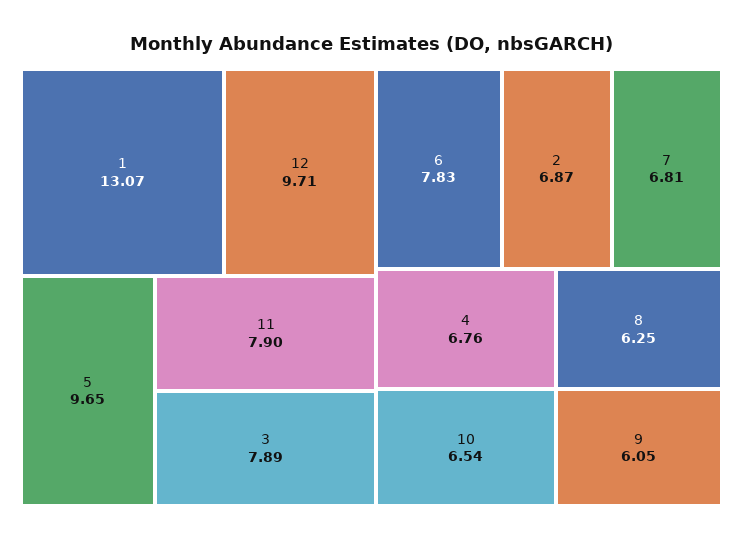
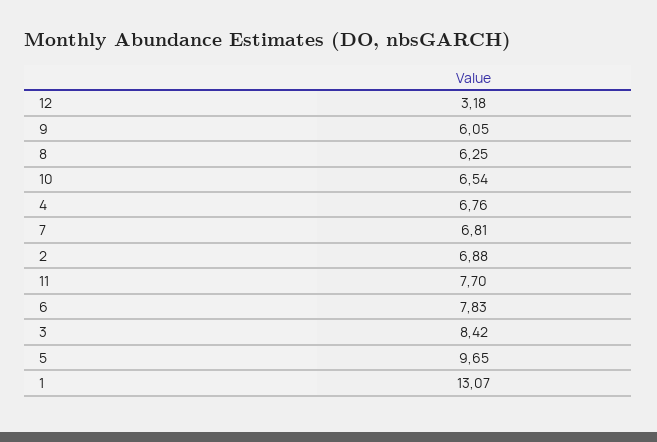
  {
    "1": 13.07,
-   "12": 9.71,
+   "12": 3.18,
    "5": 9.65,
-   "11": 7.9,
+   "11": 7.7,
-   "3": 7.89,
+   "3": 8.42,
    "6": 7.83,
-   "2": 6.87,
+   "2": 6.88,
    "7": 6.81,
    "4": 6.76,
    "10": 6.54,
    "8": 6.25,
    "9": 6.05
  }

